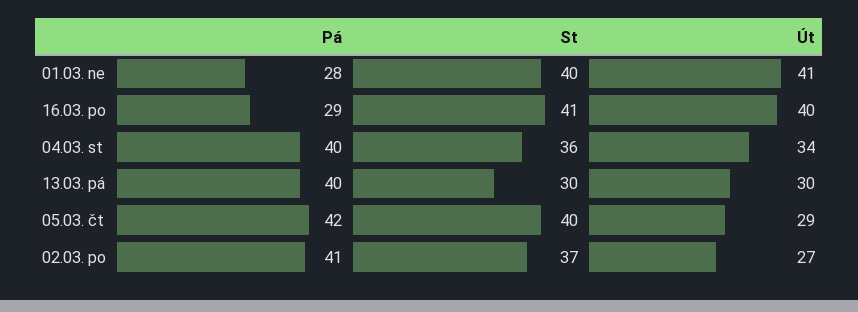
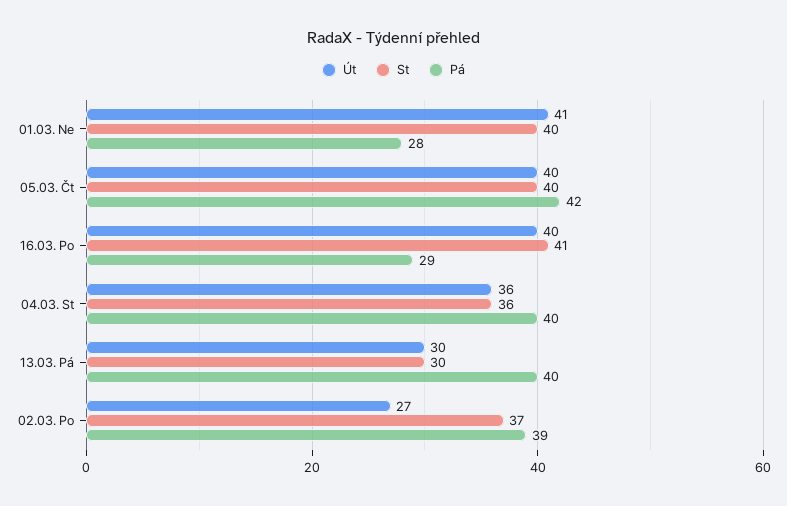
  {
    "Pá": {
      "01.03. ne": 28,
      "16.03. po": 29,
      "04.03. st": 40,
      "13.03. pá": 40,
      "05.03. čt": 42,
-     "02.03. po": 41
+     "02.03. po": 39
    },
    "St": {
      "01.03. ne": 40,
      "16.03. po": 41,
      "04.03. st": 36,
      "13.03. pá": 30,
      "05.03. čt": 40,
      "02.03. po": 37
    },
    "Út": {
      "01.03. ne": 41,
      "16.03. po": 40,
-     "04.03. st": 34,
+     "04.03. st": 36,
      "13.03. pá": 30,
-     "05.03. čt": 29,
+     "05.03. čt": 40,
      "02.03. po": 27
    }
  }

